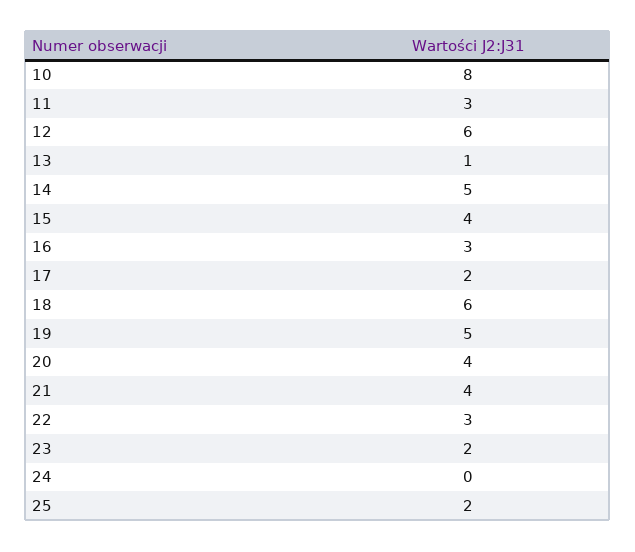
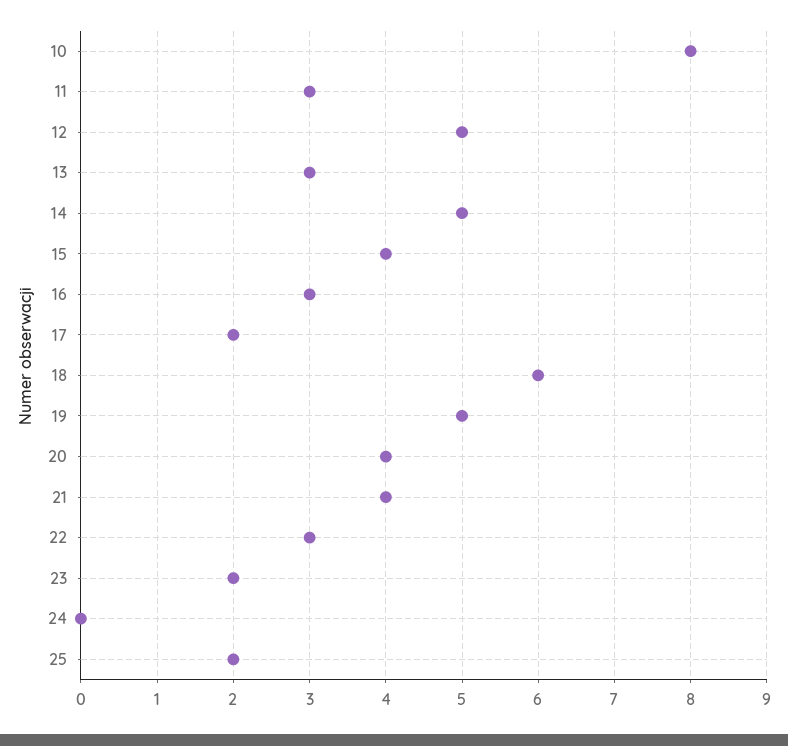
  {
    "10": 8,
    "11": 3,
-   "12": 6,
+   "12": 5,
-   "13": 1,
+   "13": 3,
    "14": 5,
    "15": 4,
    "16": 3,
    "17": 2,
    "18": 6,
    "19": 5,
    "20": 4,
    "21": 4,
    "22": 3,
    "23": 2,
    "24": 0,
    "25": 2
  }

